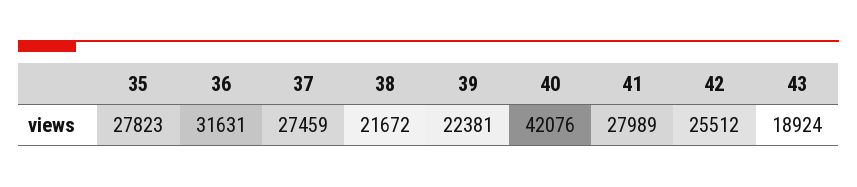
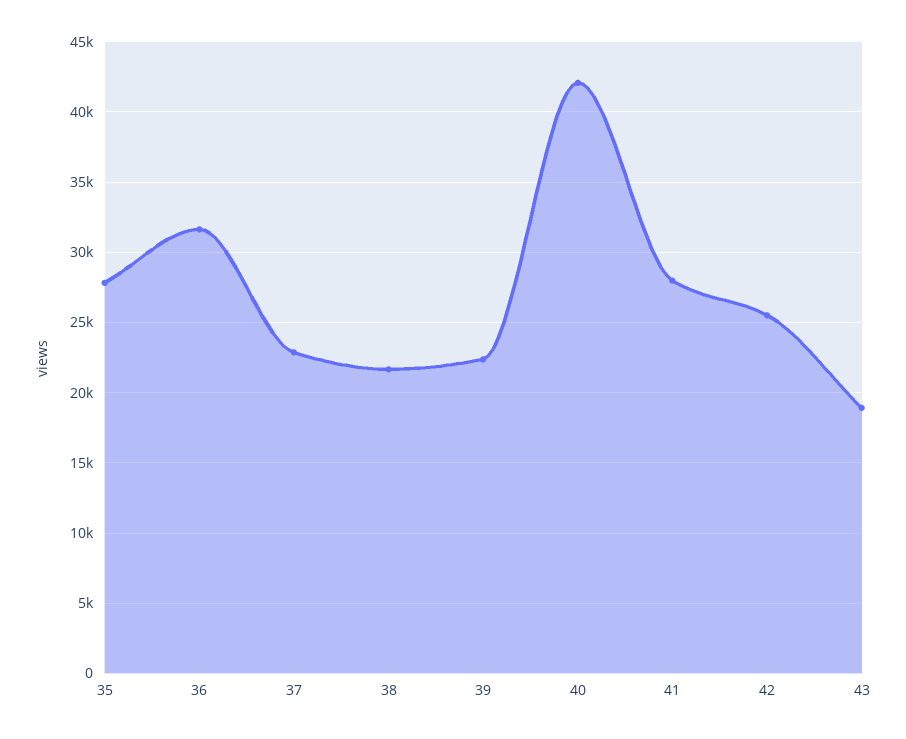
  {
    "35": 27823,
    "36": 31631,
-   "37": 27459,
+   "37": 23000,
    "38": 21672,
    "39": 22381,
    "40": 42076,
    "41": 27989,
    "42": 25512,
    "43": 18924
  }

